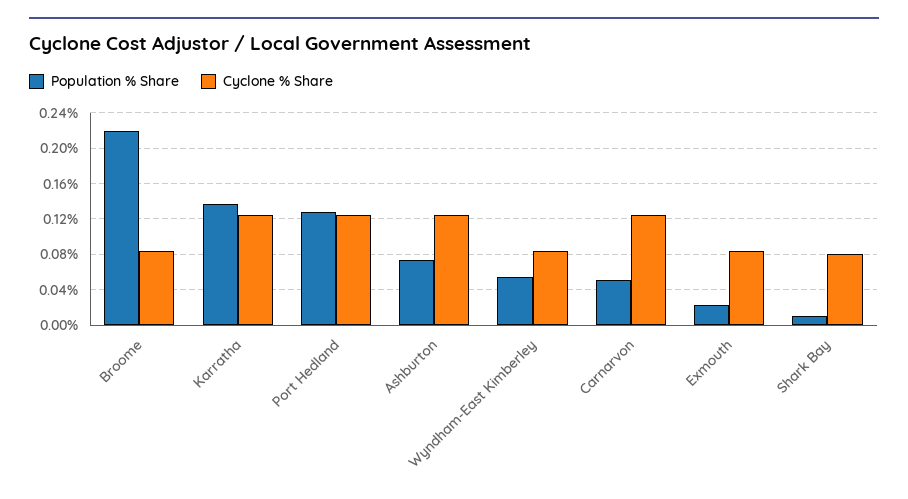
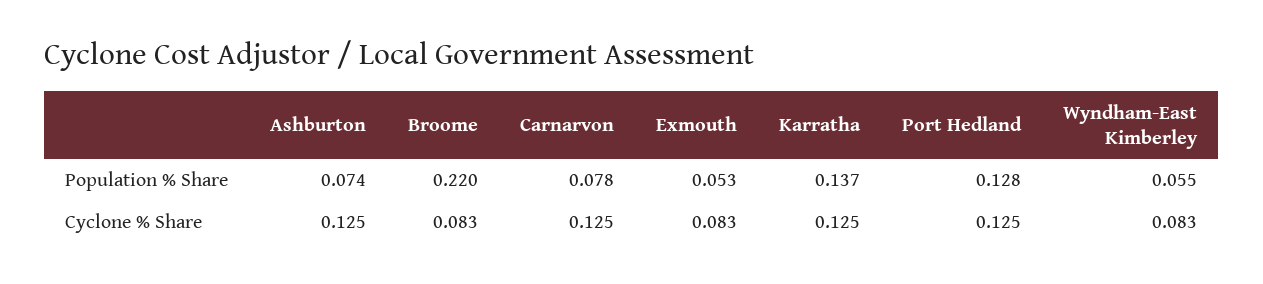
  {
    "Population % Share": {
      "Broome": 0.22,
      "Karratha": 0.137,
      "Port Hedland": 0.128,
      "Ashburton": 0.074,
      "Wyndham-East Kimberley": 0.055,
-     "Carnarvon": 0.05,
+     "Carnarvon": 0.078,
-     "Exmouth": 0.02,
+     "Exmouth": 0.053
-     "Shark Bay": 0.01
    },
    "Cyclone % Share": {
      "Broome": 0.083,
      "Karratha": 0.125,
      "Port Hedland": 0.125,
      "Ashburton": 0.125,
      "Wyndham-East Kimberley": 0.083,
      "Carnarvon": 0.125,
-     "Exmouth": 0.083,
+     "Exmouth": 0.083
-     "Shark Bay": 0.08
    }
  }

